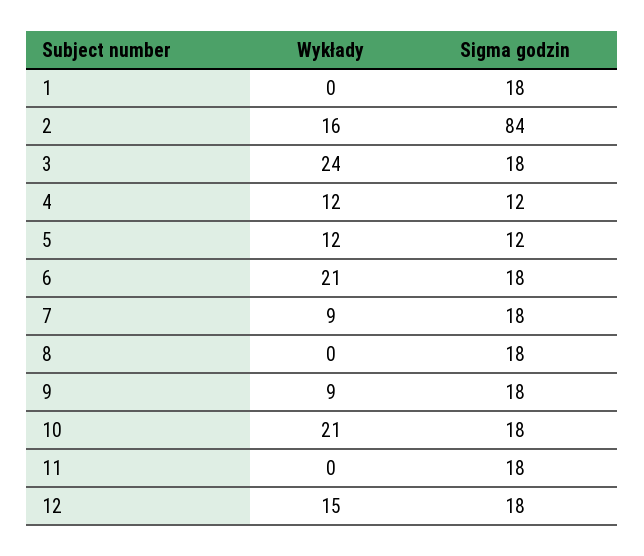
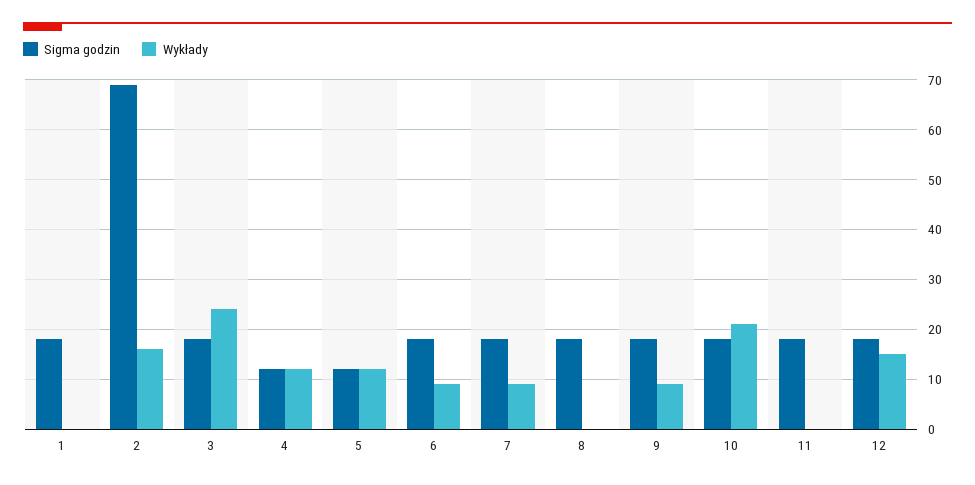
  {
    "Wykłady": {
      "1": 0,
      "2": 16,
      "3": 24,
      "4": 12,
      "5": 12,
-     "6": 21,
+     "6": 10,
      "7": 9,
      "8": 0,
      "9": 9,
      "10": 21,
      "11": 0,
      "12": 15
    },
    "Sigma godzin": {
      "1": 18,
-     "2": 84,
+     "2": 70,
      "3": 18,
      "4": 12,
      "5": 12,
      "6": 18,
      "7": 18,
      "8": 18,
      "9": 18,
      "10": 18,
      "11": 18,
      "12": 18
    }
  }

